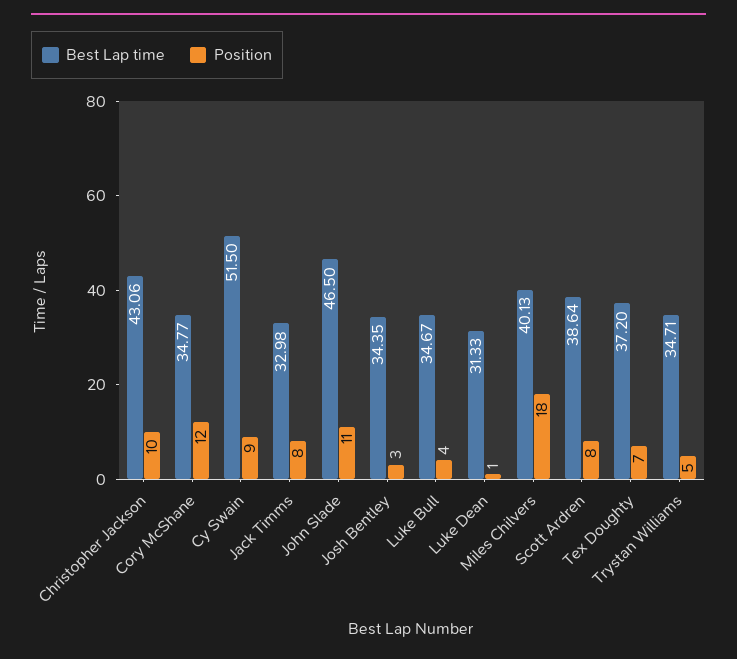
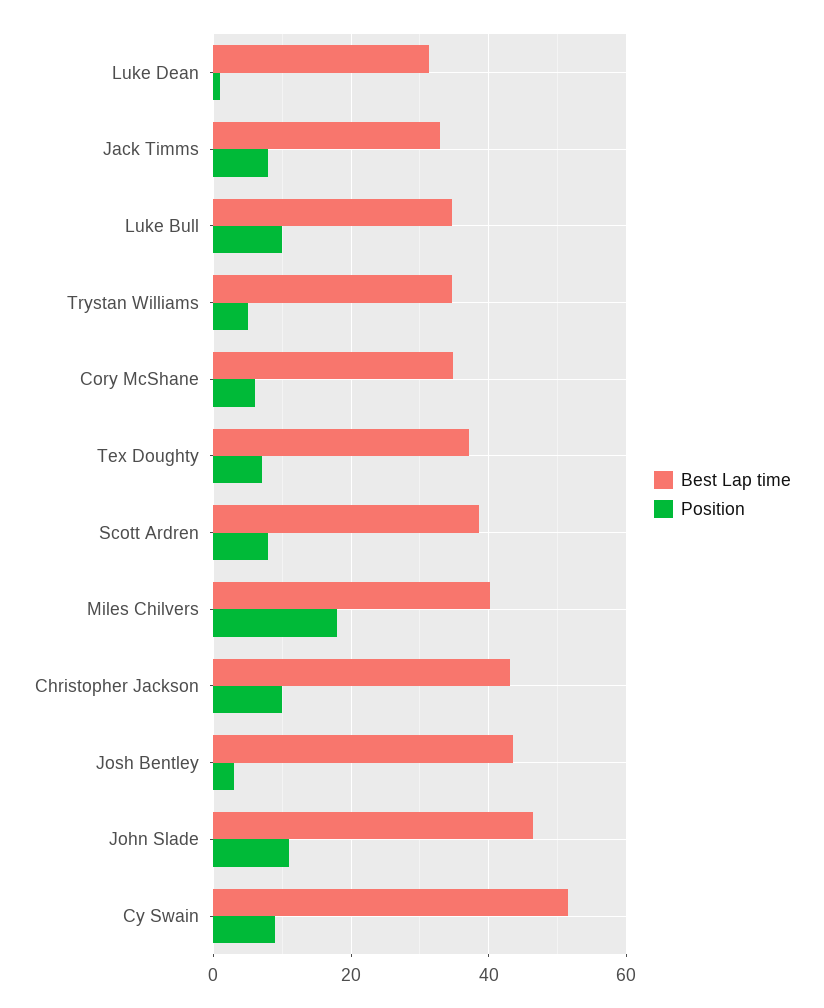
  {
    "Best Lap time": {
      "Christopher Jackson": 43.06,
      "Cory McShane": 34.77,
      "Cy Swain": 51.5,
      "Jack Timms": 32.98,
      "John Slade": 46.5,
-     "Josh Bentley": 34.35,
+     "Josh Bentley": 44,
      "Luke Bull": 34.67,
      "Luke Dean": 31.33,
      "Miles Chilvers": 40.13,
      "Scott Ardren": 38.64,
      "Tex Doughty": 37.2,
      "Trystan Williams": 34.71
    },
    "Position": {
      "Christopher Jackson": 10,
-     "Cory McShane": 12,
+     "Cory McShane": 6,
      "Cy Swain": 9,
      "Jack Timms": 8,
      "John Slade": 11,
      "Josh Bentley": 3,
-     "Luke Bull": 4,
+     "Luke Bull": 10,
      "Luke Dean": 1,
      "Miles Chilvers": 18,
      "Scott Ardren": 8,
      "Tex Doughty": 7,
      "Trystan Williams": 5
    }
  }

